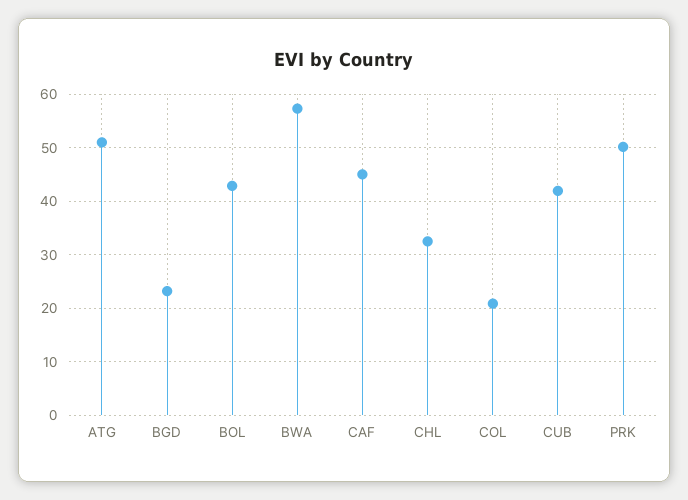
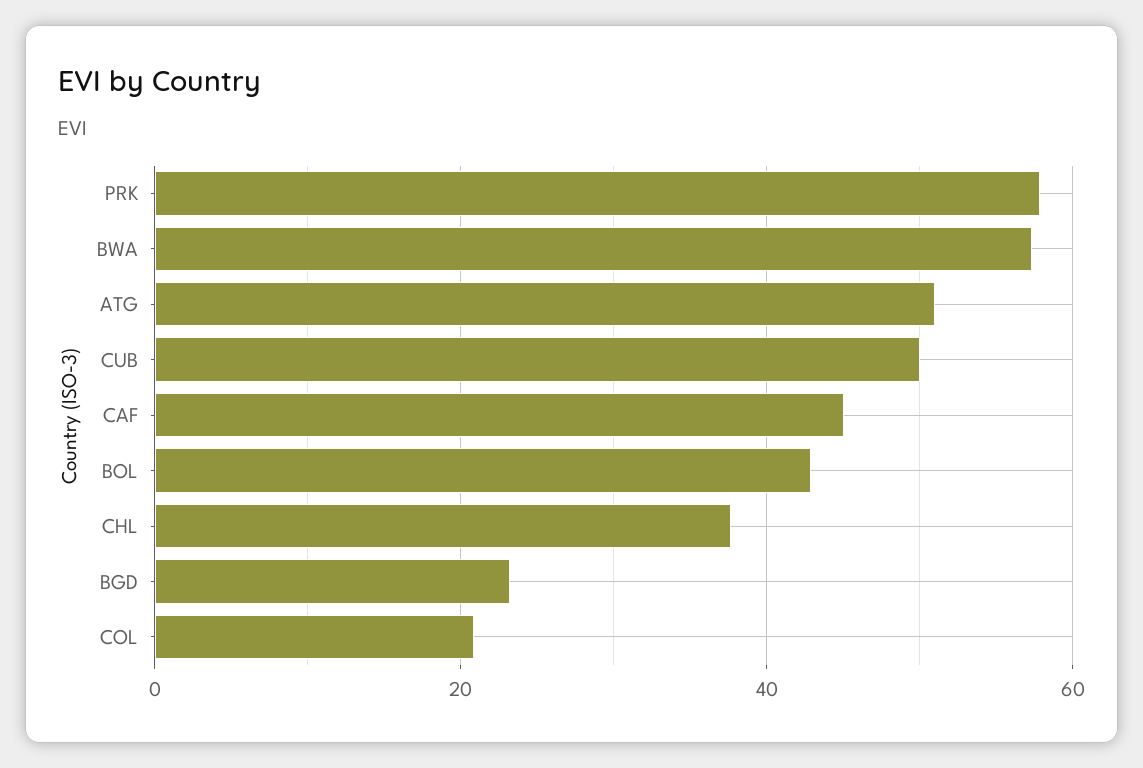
  {
    "ATG": 52,
    "BGD": 24,
    "BOL": 42,
    "BWA": 58,
    "CAF": 46,
-   "CHL": 32,
+   "CHL": 38,
    "COL": 20,
-   "CUB": 42,
+   "CUB": 50,
-   "PRK": 50
+   "PRK": 58
  }

